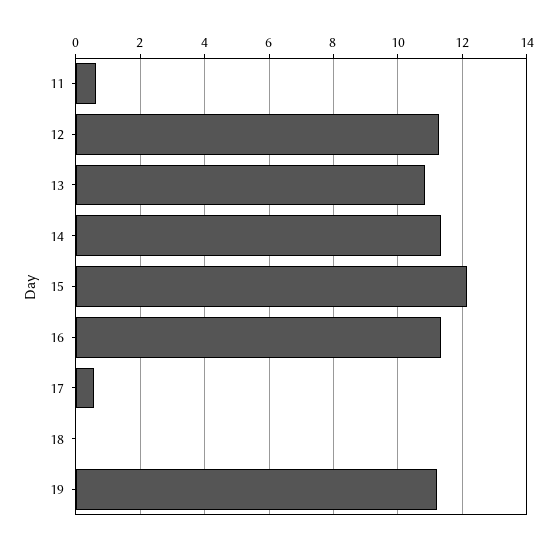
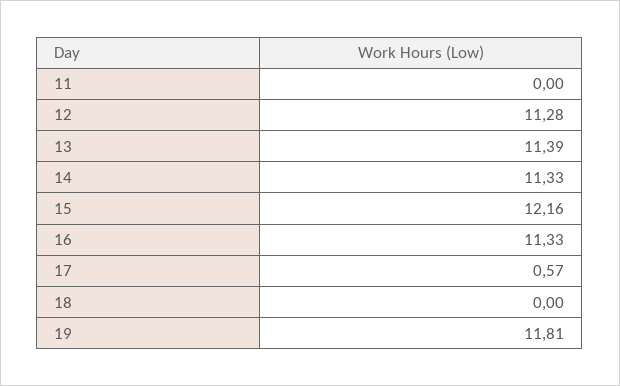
  {
-   "11": 0.6,
+   "11": 0,
    "12": 11.28,
-   "13": 10.8,
+   "13": 11.39,
    "14": 11.33,
    "15": 12.16,
    "16": 11.33,
    "17": 0.57,
    "18": 0,
-   "19": 11.2
+   "19": 11.81
  }

